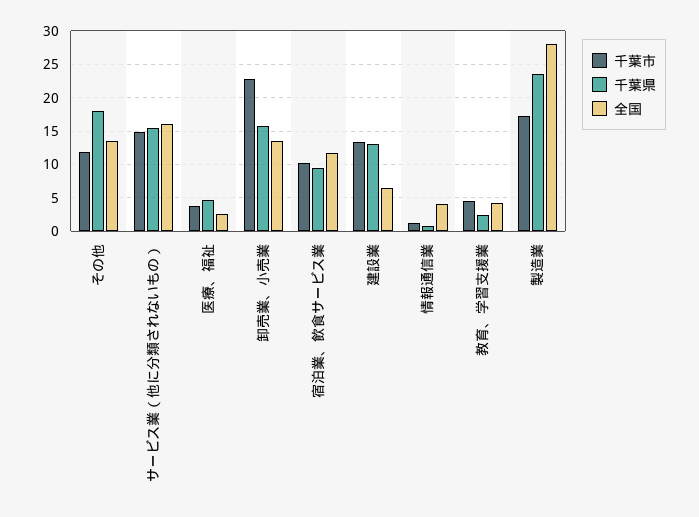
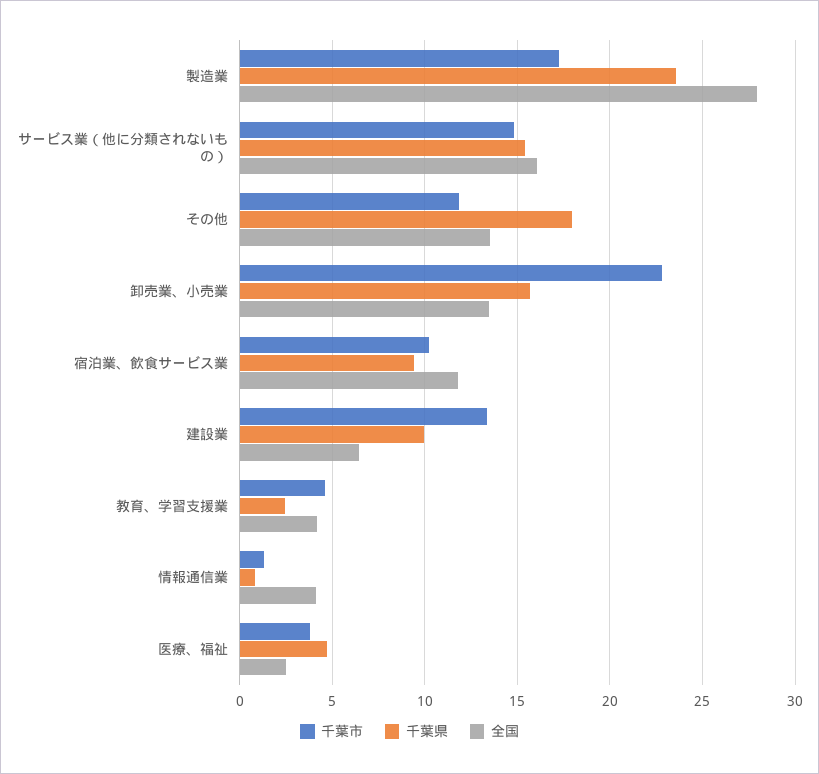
  {
    "千葉市": {
      "その他": 12,
      "サービス業（他に分類されないもの）": 15,
      "医療、福祉": 4,
      "卸売業、小売業": 23,
      "宿泊業、飲食サービス業": 10.5,
      "建設業": 13.5,
      "情報通信業": 1.5,
      "教育、学習支援業": 4.5,
      "製造業": 17.5
    },
    "千葉県": {
      "その他": 18,
      "サービス業（他に分類されないもの）": 15.5,
      "医療、福祉": 4.5,
      "卸売業、小売業": 15.5,
      "宿泊業、飲食サービス業": 9.5,
-     "建設業": 13,
+     "建設業": 10,
      "情報通信業": 1,
      "教育、学習支援業": 2.5,
      "製造業": 23.5
    },
    "全国": {
      "その他": 13.5,
      "サービス業（他に分類されないもの）": 16,
      "医療、福祉": 2.5,
      "卸売業、小売業": 13.5,
      "宿泊業、飲食サービス業": 12,
      "建設業": 6.5,
      "情報通信業": 4,
      "教育、学習支援業": 4,
      "製造業": 28
    }
  }

